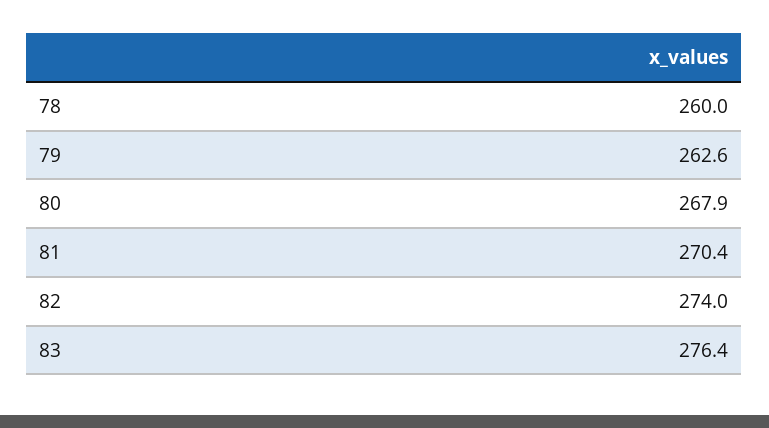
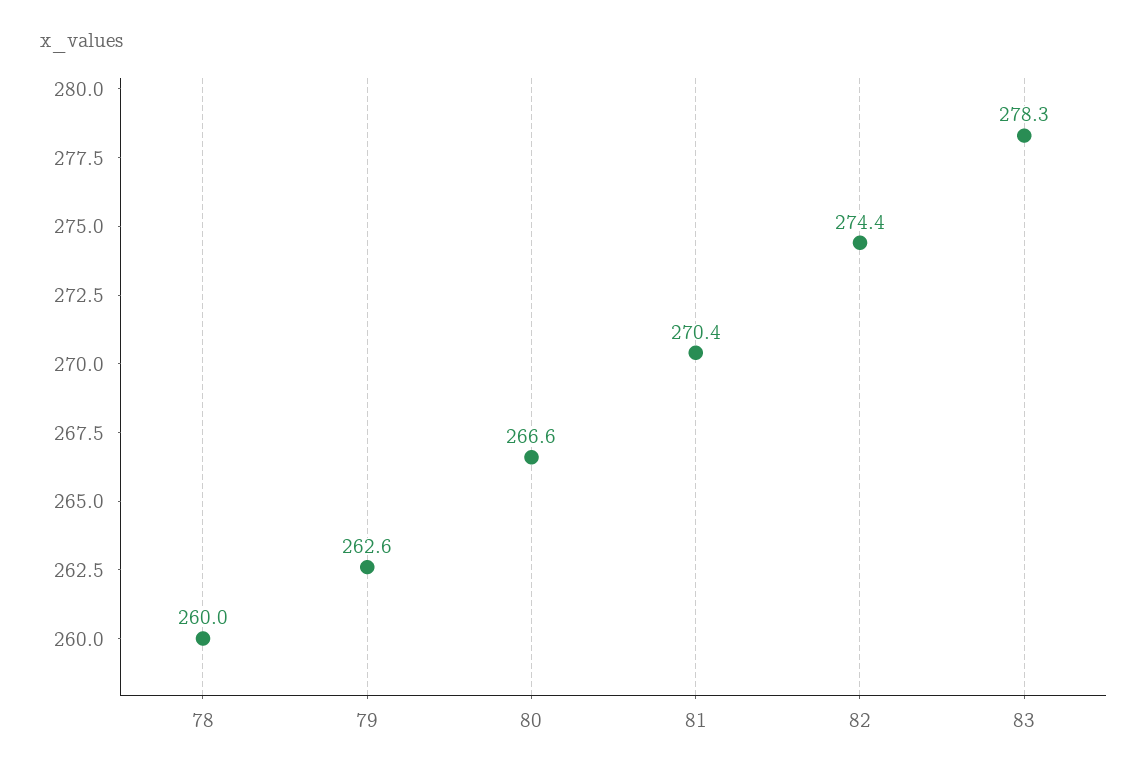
  {
    "78": 260,
    "79": 262.6,
-   "80": 267.9,
+   "80": 266.6,
    "81": 270.4,
-   "82": 274,
+   "82": 274.4,
-   "83": 276.4
+   "83": 278.3
  }

